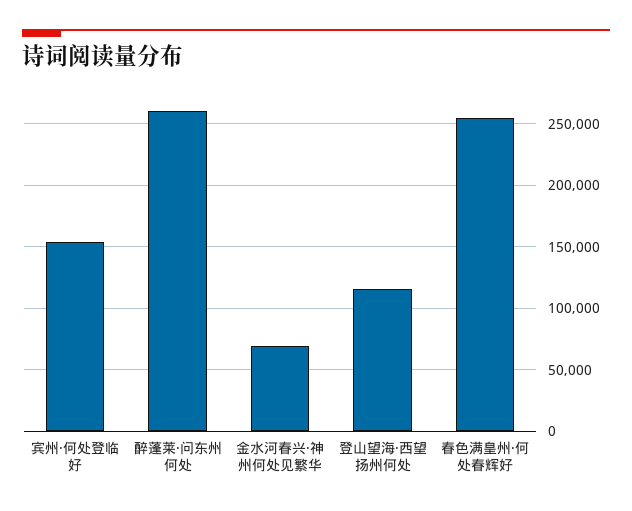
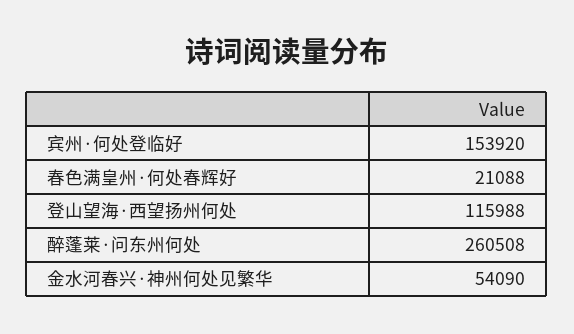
  {
    "宾州·何处登临好": 153920,
    "醉蓬莱·问东州何处": 260508,
-   "金水河春兴·神州何处见繁华": 70000,
+   "金水河春兴·神州何处见繁华": 54090,
    "登山望海·西望扬州何处": 115988,
-   "春色满皇州·何处春辉好": 255000
+   "春色满皇州·何处春辉好": 21088
  }

